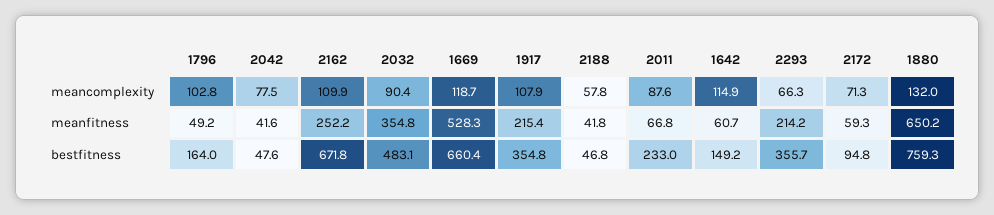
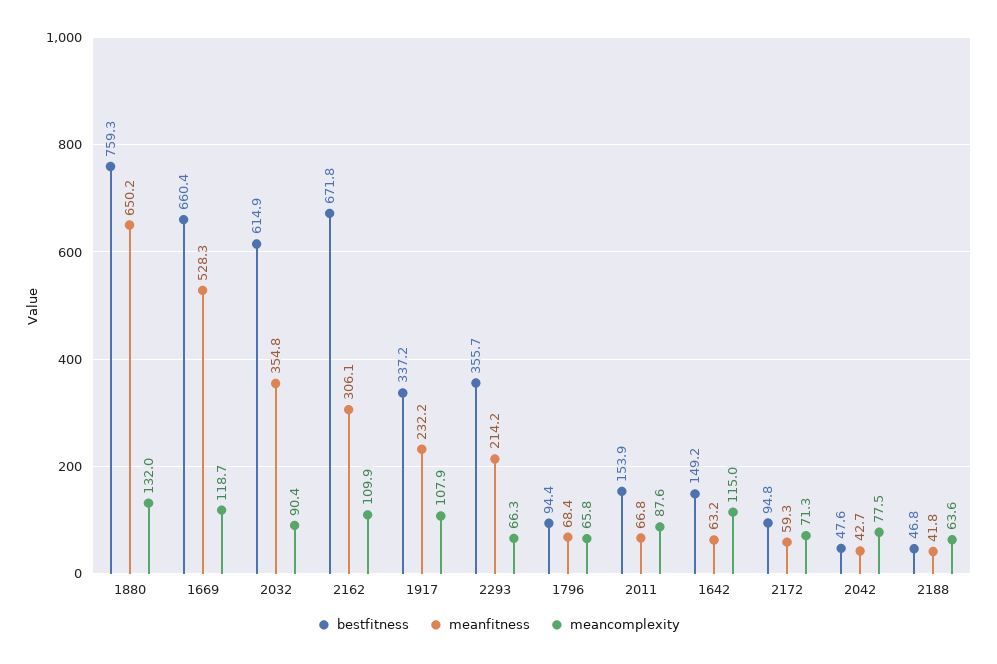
  {
    "meancomplexity": {
-     "1796": 102.8,
+     "1796": 65.8,
      "2042": 77.5,
      "2162": 109.9,
      "2032": 90.4,
      "1669": 118.7,
      "1917": 107.9,
-     "2188": 57.8,
+     "2188": 63.6,
      "2011": 87.6,
-     "1642": 114.9,
+     "1642": 115,
      "2293": 66.3,
      "2172": 71.3,
      "1880": 132
    },
    "meanfitness": {
-     "1796": 49.2,
+     "1796": 68.4,
-     "2042": 41.6,
+     "2042": 42.7,
-     "2162": 252.2,
+     "2162": 306.1,
      "2032": 354.8,
      "1669": 528.3,
-     "1917": 215.4,
+     "1917": 232.2,
      "2188": 41.8,
      "2011": 66.8,
-     "1642": 60.7,
+     "1642": 63.2,
      "2293": 214.2,
      "2172": 59.3,
      "1880": 650.2
    },
    "bestfitness": {
-     "1796": 164,
+     "1796": 94.4,
      "2042": 47.6,
      "2162": 671.8,
-     "2032": 483.1,
+     "2032": 614.9,
      "1669": 660.4,
-     "1917": 354.8,
+     "1917": 337.2,
      "2188": 46.8,
-     "2011": 233,
+     "2011": 153.9,
      "1642": 149.2,
      "2293": 355.7,
      "2172": 94.8,
      "1880": 759.3
    }
  }

